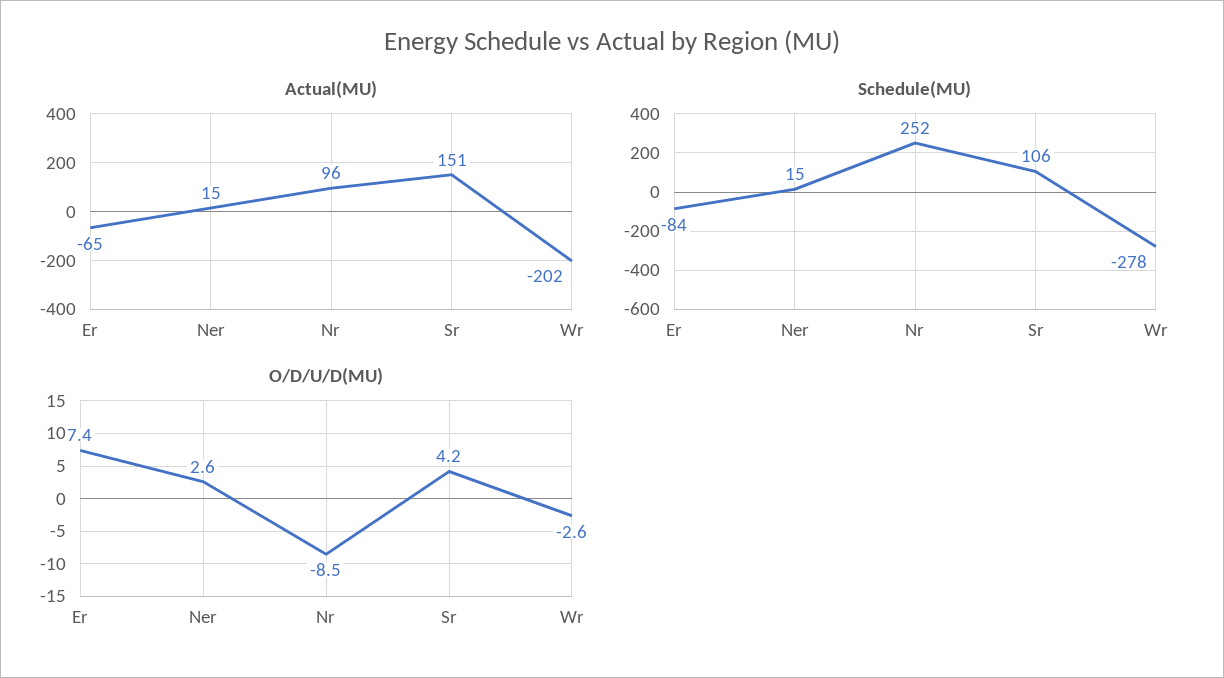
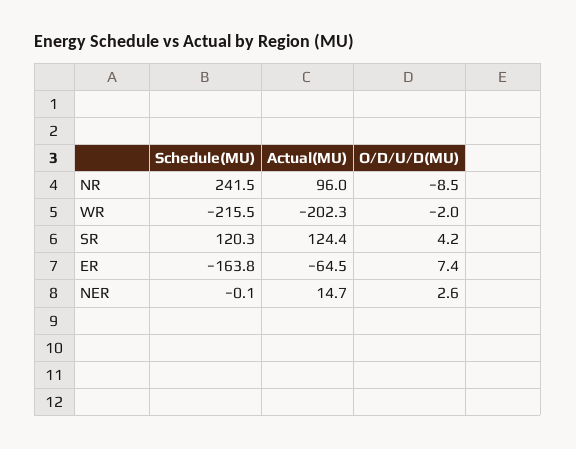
  {
    "Actual(MU)": {
      "Er": -64.5,
      "Ner": 14.7,
      "Nr": 96,
-     "Sr": 151,
+     "Sr": 124.4,
      "Wr": -202.3
    },
    "Schedule(MU)": {
-     "Er": -84,
+     "Er": -163.8,
-     "Ner": 15,
+     "Ner": -0.1,
-     "Nr": 252,
+     "Nr": 241.5,
-     "Sr": 106,
+     "Sr": 120.3,
-     "Wr": -278
+     "Wr": -215.5
    },
    "O/D/U/D(MU)": {
      "Er": 7.4,
      "Ner": 2.6,
      "Nr": -8.5,
      "Sr": 4.2,
-     "Wr": -2.6
+     "Wr": -2
    }
  }

